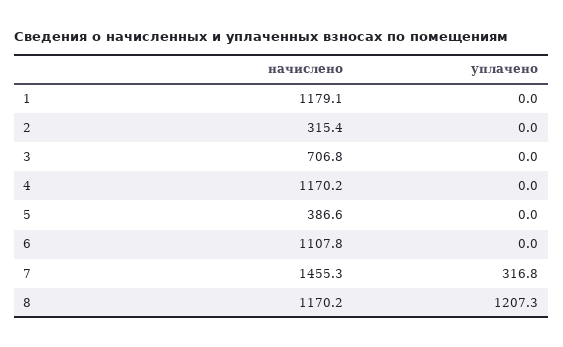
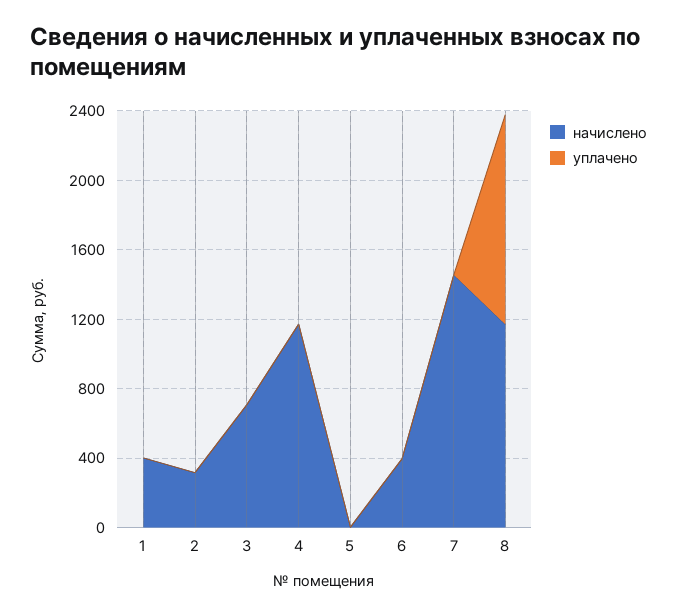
  {
    "начислено": {
-     "1": 1179.1,
+     "1": 400,
      "2": 315.4,
      "3": 706.8,
      "4": 1170.2,
-     "5": 386.6,
+     "5": 0,
-     "6": 1107.8,
+     "6": 400,
      "7": 1455.3,
      "8": 1170.2
    },
    "уплачено": {
      "1": 0,
      "2": 0,
      "3": 0,
      "4": 0,
      "5": 0,
      "6": 0,
-     "7": 316.8,
+     "7": 0,
      "8": 1207.3
    }
  }

